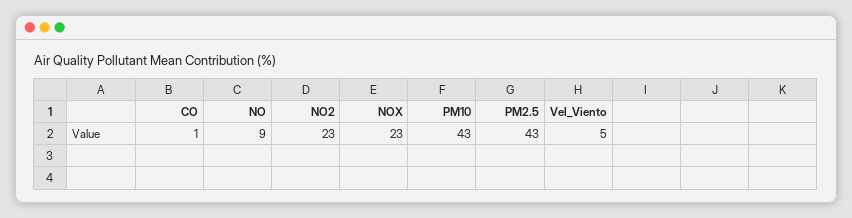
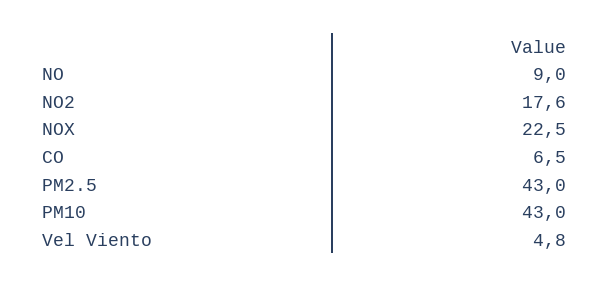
  {
-   "CO": 1,
+   "CO": 6.5,
    "NO": 9,
-   "NO2": 23,
+   "NO2": 17.6,
    "NOX": 22.5,
    "PM10": 43,
    "PM2.5": 43,
    "Vel_Viento": 4.8
  }

